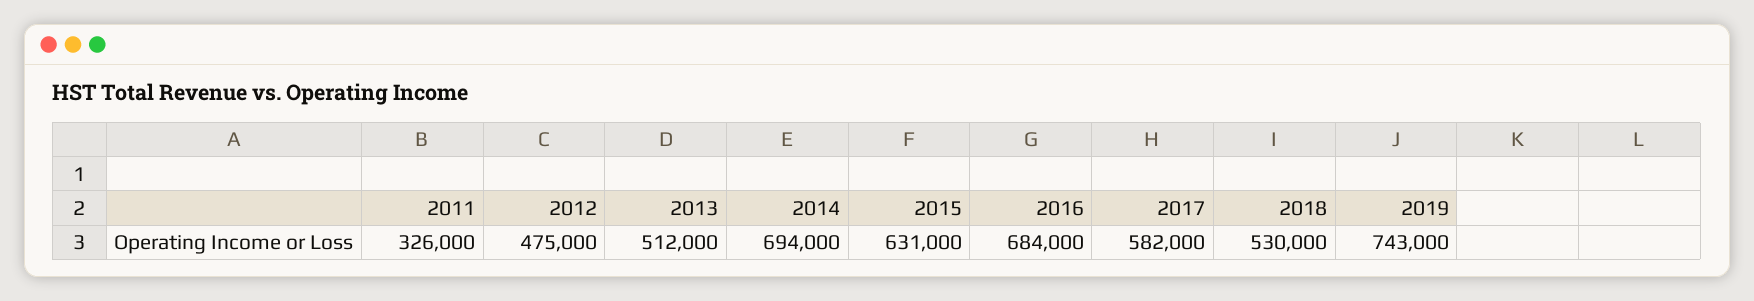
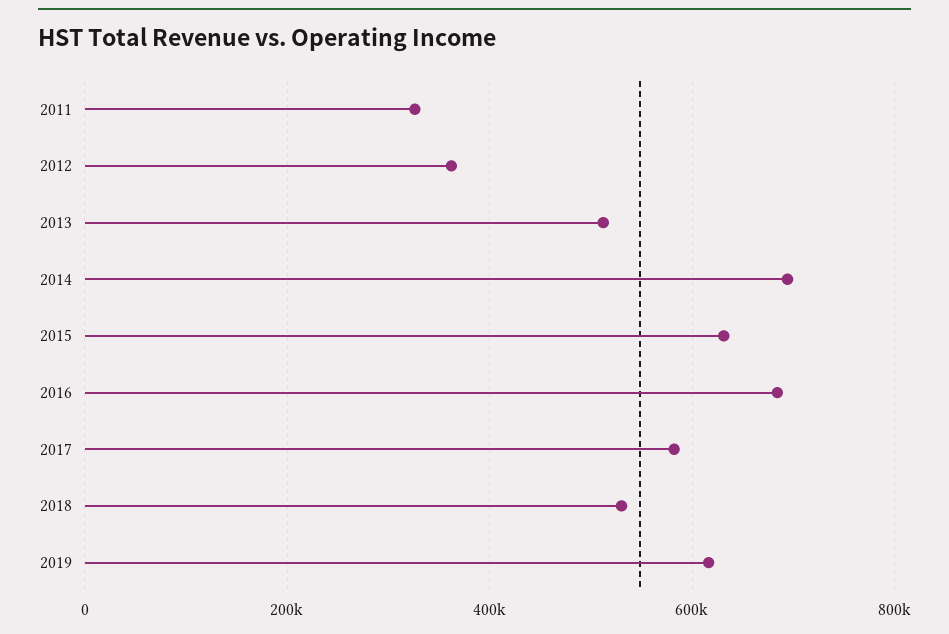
  {
    "2011": 326000,
-   "2012": 475000,
+   "2012": 360000,
    "2013": 512000,
    "2014": 694000,
    "2015": 631000,
    "2016": 684000,
    "2017": 582000,
    "2018": 530000,
-   "2019": 743000
+   "2019": 620000
  }

